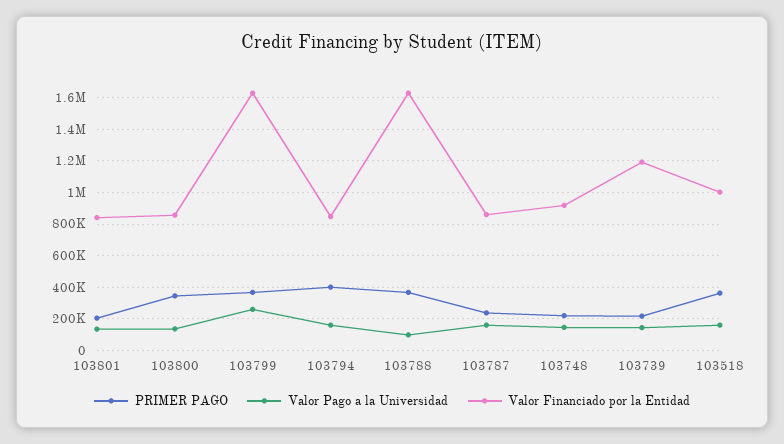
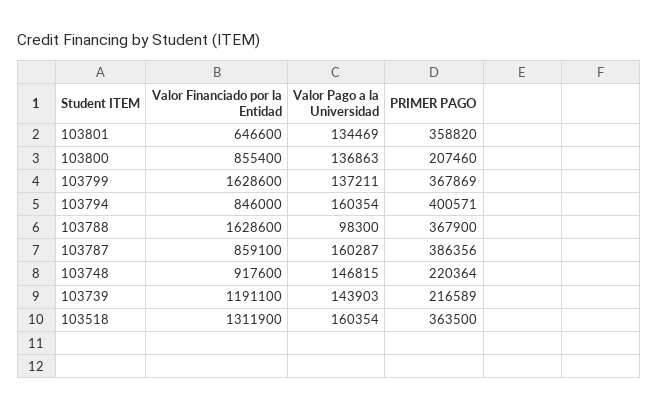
  {
    "PRIMER PAGO": {
-     "103801": 200000,
+     "103801": 358820,
-     "103800": 350000,
+     "103800": 207460,
      "103799": 367869,
      "103794": 400571,
      "103788": 367900,
-     "103787": 250000,
+     "103787": 386356,
      "103748": 220364,
      "103739": 216589,
      "103518": 363500
    },
    "Valor Pago a la Universidad": {
      "103801": 134469,
      "103800": 136863,
-     "103799": 250000,
+     "103799": 137211,
      "103794": 160354,
      "103788": 98300,
      "103787": 160287,
      "103748": 146815,
      "103739": 143903,
      "103518": 160354
    },
    "Valor Financiado por la Entidad": {
-     "103801": 850000,
+     "103801": 646600,
      "103800": 855400,
      "103799": 1628600,
      "103794": 846000,
      "103788": 1628600,
      "103787": 859100,
      "103748": 917600,
      "103739": 1191100,
-     "103518": 1000000
+     "103518": 1311900
    }
  }

